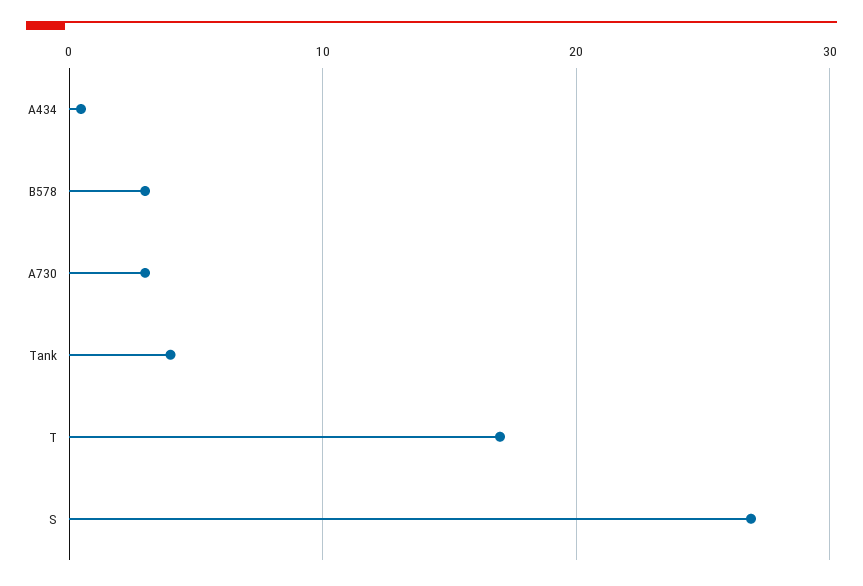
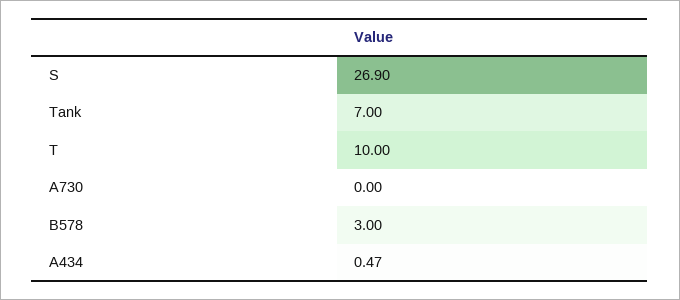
  {
    "A434": 0.47,
    "B578": 3,
-   "A730": 3,
+   "A730": 0,
-   "Tank": 4,
+   "Tank": 7,
-   "T": 17,
+   "T": 10,
    "S": 26.9
  }

